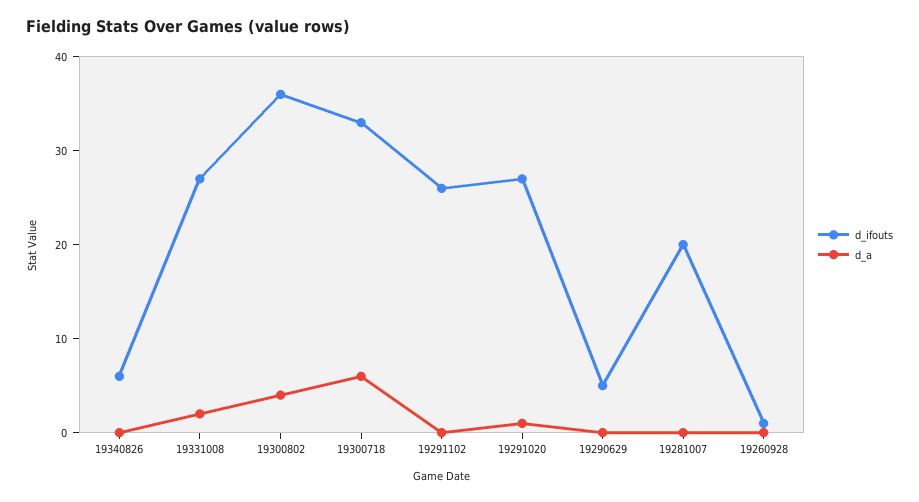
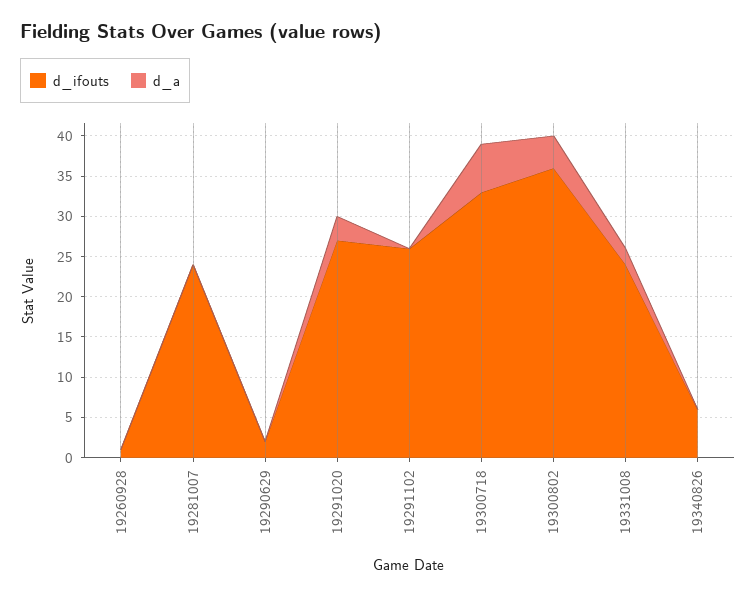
  {
    "d_ifouts": {
      "19340826": 6,
-     "19331008": 27,
+     "19331008": 24,
      "19300802": 36,
      "19300718": 33,
      "19291102": 26,
      "19291020": 27,
-     "19290629": 5,
+     "19290629": 2,
-     "19281007": 20,
+     "19281007": 24,
      "19260928": 1
    },
    "d_a": {
      "19340826": 0,
      "19331008": 2,
      "19300802": 4,
      "19300718": 6,
      "19291102": 0,
-     "19291020": 1,
+     "19291020": 3,
      "19290629": 0,
      "19281007": 0,
      "19260928": 0
    }
  }

